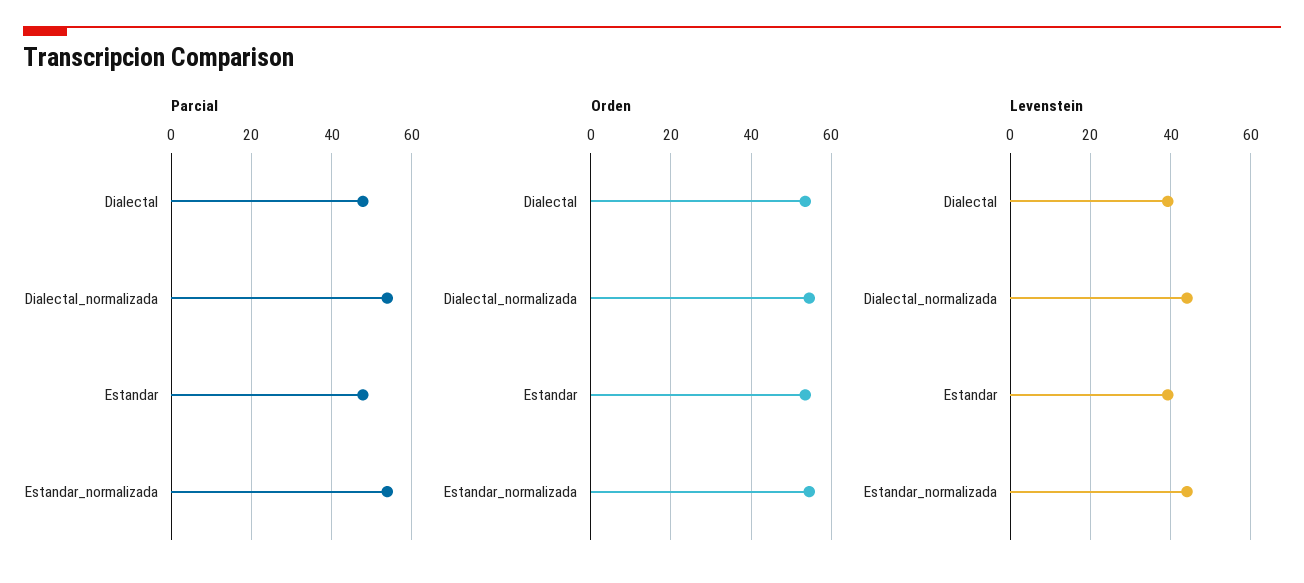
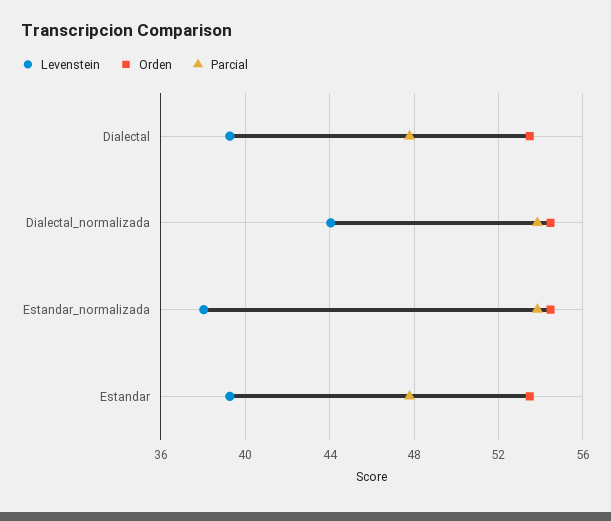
  {
    "Parcial": {
      "Dialectal": 48,
      "Dialectal_normalizada": 54,
      "Estandar": 48,
      "Estandar_normalizada": 54
    },
    "Orden": {
      "Dialectal": 53.5,
      "Dialectal_normalizada": 54.5,
      "Estandar": 53.5,
      "Estandar_normalizada": 54.5
    },
    "Levenstein": {
      "Dialectal": 39.5,
      "Dialectal_normalizada": 44,
      "Estandar": 39.5,
-     "Estandar_normalizada": 44
+     "Estandar_normalizada": 38
    }
  }

